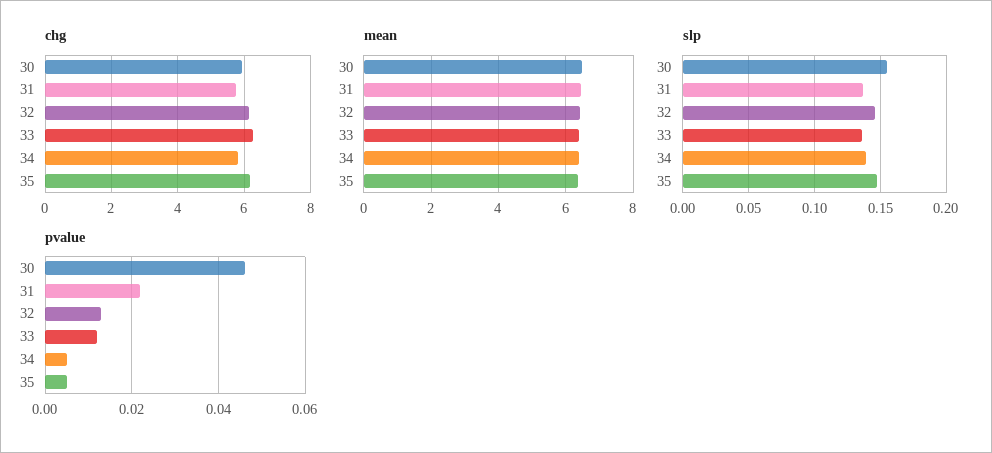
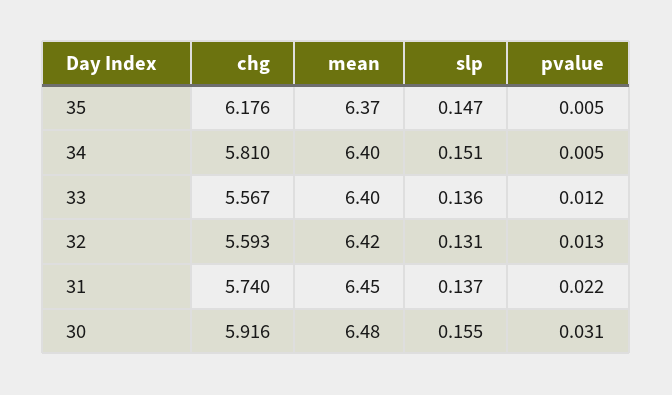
  {
    "chg": {
      "30": 5.916,
      "31": 5.74,
-     "32": 6.2,
+     "32": 5.593,
-     "33": 6.2,
+     "33": 5.567,
      "34": 5.81,
      "35": 6.176
    },
    "mean": {
      "30": 6.48,
      "31": 6.45,
      "32": 6.42,
      "33": 6.4,
      "34": 6.4,
      "35": 6.37
    },
    "slp": {
      "30": 0.155,
      "31": 0.137,
-     "32": 0.145,
+     "32": 0.131,
      "33": 0.136,
-     "34": 0.14,
+     "34": 0.151,
      "35": 0.147
    },
    "pvalue": {
-     "30": 0.045,
+     "30": 0.031,
      "31": 0.022,
      "32": 0.013,
      "33": 0.012,
      "34": 0.005,
      "35": 0.005
    }
  }

